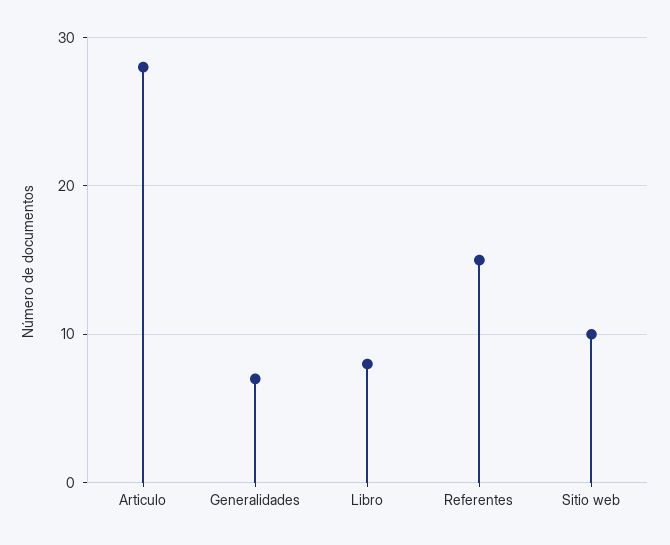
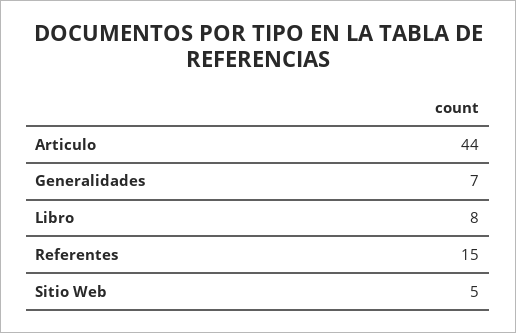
  {
-   "Articulo": 28,
+   "Articulo": 44,
    "Generalidades": 7,
    "Libro": 8,
    "Referentes": 15,
-   "Sitio web": 10
+   "Sitio web": 5
  }

